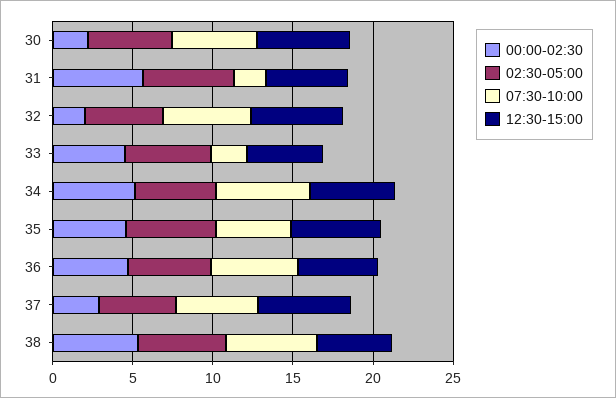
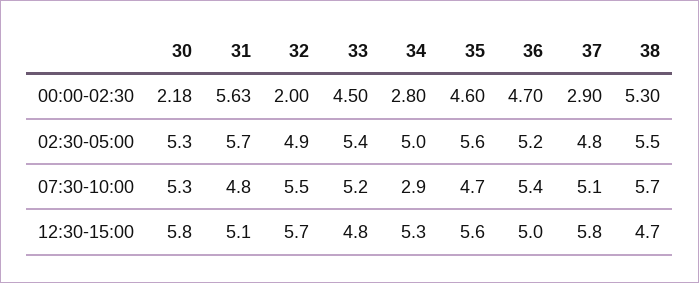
  {
    "00:00-02:30": {
      "30": 2.18,
      "31": 5.63,
      "32": 2,
      "33": 4.5,
-     "34": 5,
+     "34": 2.8,
      "35": 4.6,
      "36": 4.7,
      "37": 2.9,
      "38": 5.3
    },
    "02:30-05:00": {
      "30": 5.3,
      "31": 5.7,
      "32": 4.9,
      "33": 5.4,
      "34": 5,
      "35": 5.6,
      "36": 5.2,
      "37": 4.8,
      "38": 5.5
    },
    "07:30-10:00": {
      "30": 5.3,
-     "31": 2,
+     "31": 4.8,
      "32": 5.5,
-     "33": 2,
+     "33": 5.2,
-     "34": 6,
+     "34": 2.9,
      "35": 4.7,
      "36": 5.4,
      "37": 5.1,
      "38": 5.7
    },
    "12:30-15:00": {
      "30": 5.8,
      "31": 5.1,
      "32": 5.7,
      "33": 4.8,
      "34": 5.3,
      "35": 5.6,
      "36": 5,
      "37": 5.8,
      "38": 4.7
    }
  }

